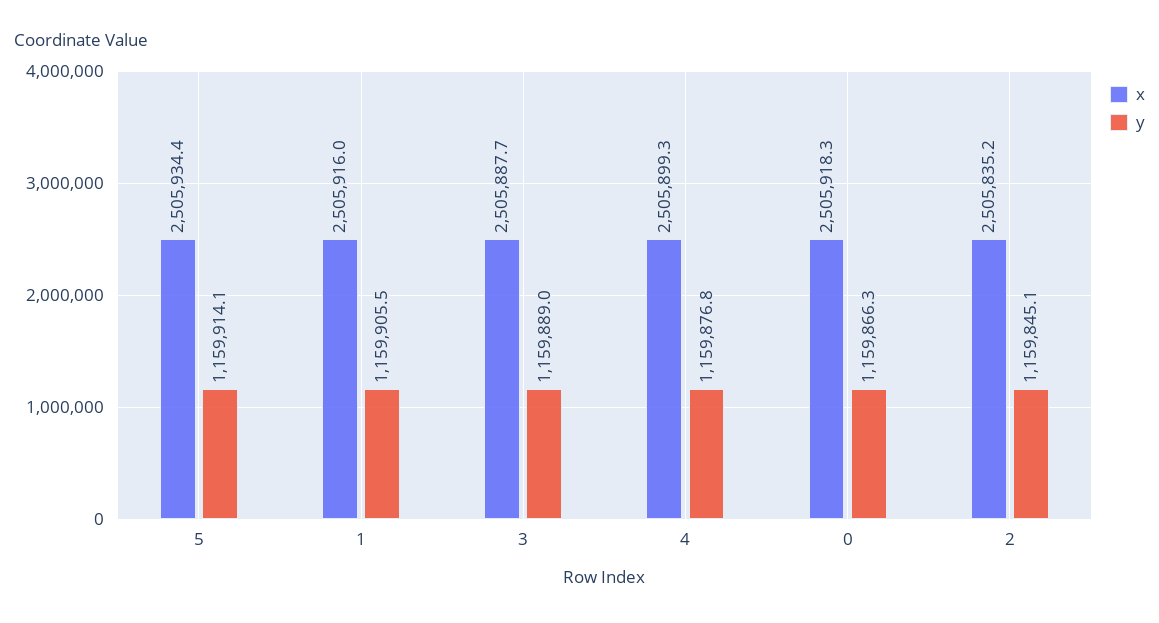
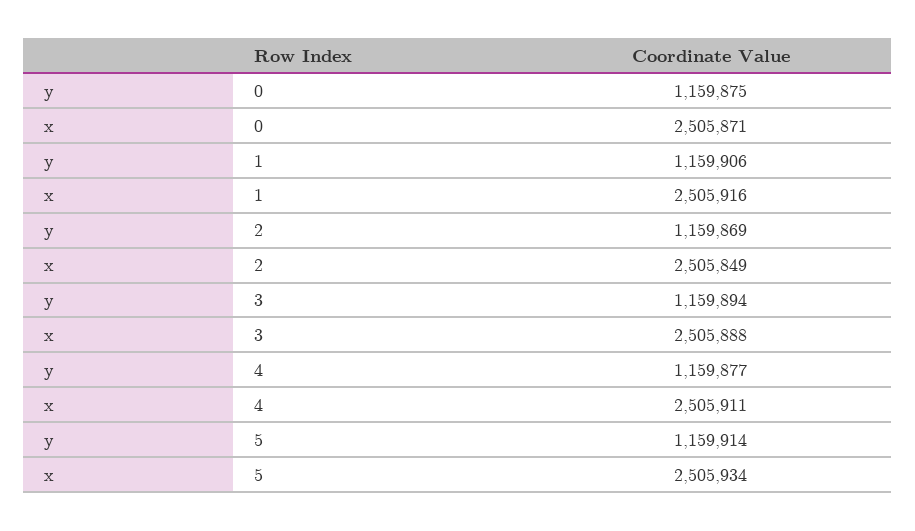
  {
    "x": {
      "5": 2505934.4,
      "1": 2505916,
      "3": 2505887.7,
-     "4": 2505899.3,
+     "4": 2505911,
-     "0": 2505918.3,
+     "0": 2505871,
-     "2": 2505835.2
+     "2": 2505849
    },
    "y": {
      "5": 1159914.1,
      "1": 1159905.5,
-     "3": 1159889,
+     "3": 1159894,
      "4": 1159876.8,
-     "0": 1159866.3,
+     "0": 1159875,
-     "2": 1159845.1
+     "2": 1159869
    }
  }

